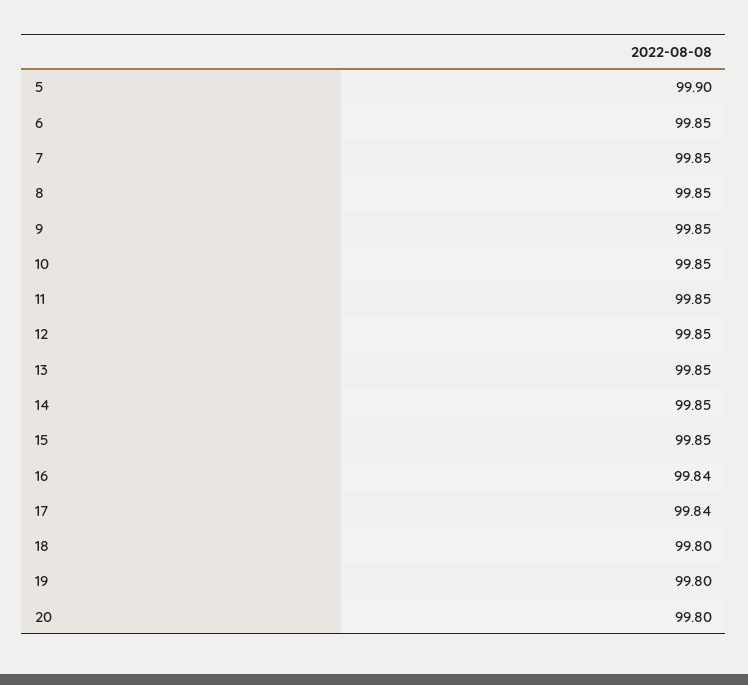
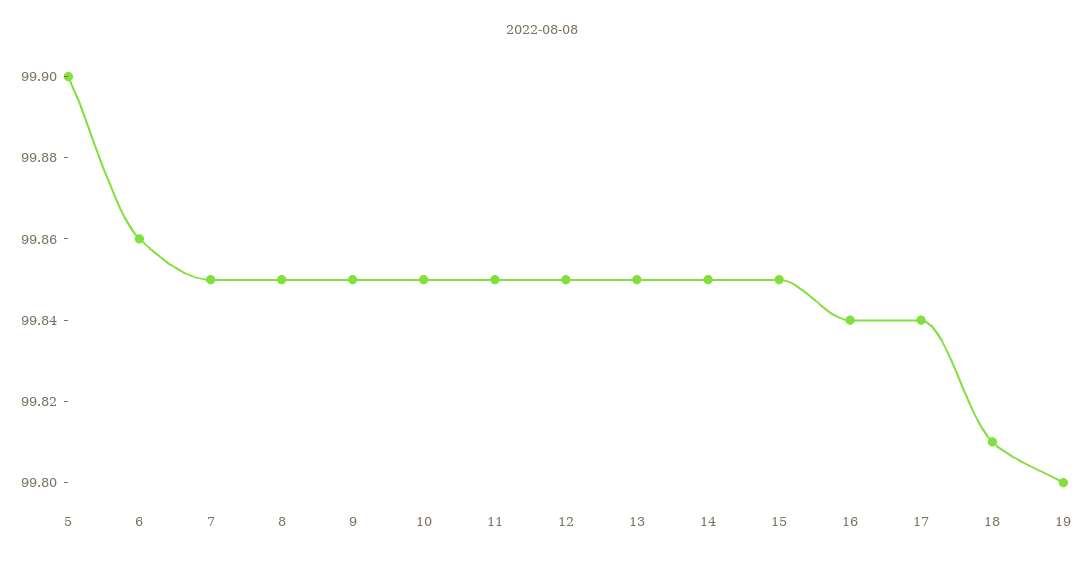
  {
    "5": 99.9,
-   "6": 99.85,
+   "6": 99.86,
    "7": 99.85,
    "8": 99.85,
    "9": 99.85,
    "10": 99.85,
    "11": 99.85,
    "12": 99.85,
    "13": 99.85,
    "14": 99.85,
    "15": 99.85,
    "16": 99.84,
    "17": 99.84,
-   "18": 99.8,
+   "18": 99.81,
-   "19": 99.8,
+   "19": 99.8
-   "20": 99.8
  }

